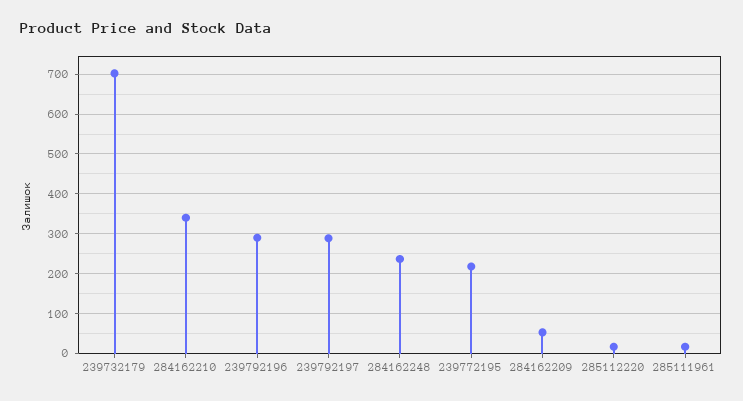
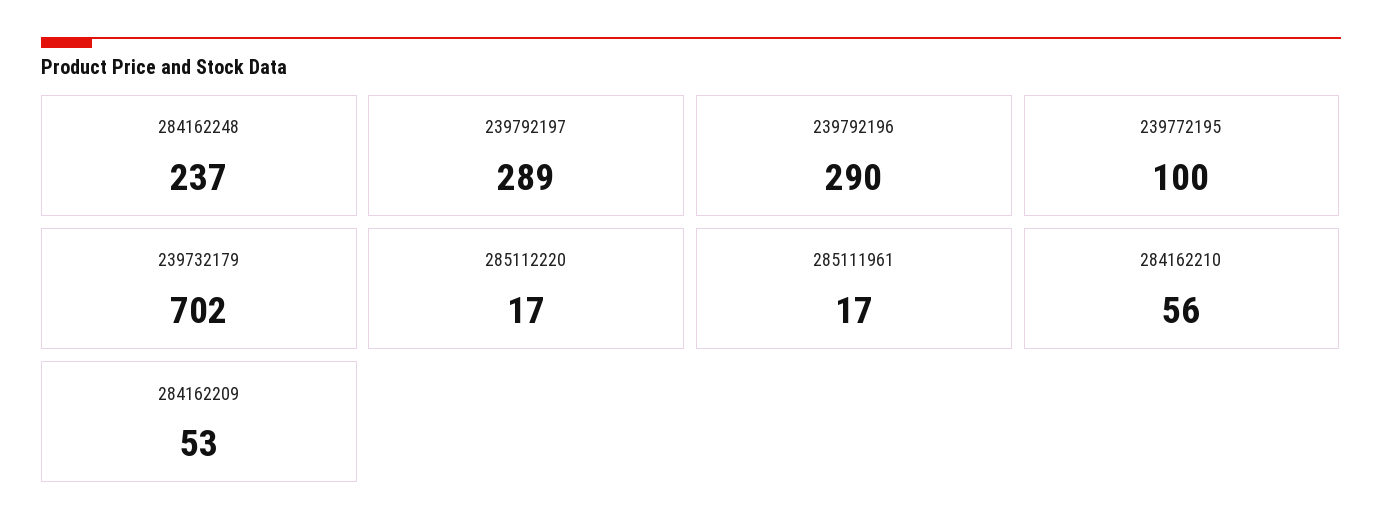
  {
    "239732179": 702,
-   "284162210": 340,
+   "284162210": 56,
    "239792196": 290,
    "239792197": 289,
    "284162248": 237,
-   "239772195": 220,
+   "239772195": 100,
    "284162209": 53,
    "285112220": 17,
    "285111961": 17
  }

